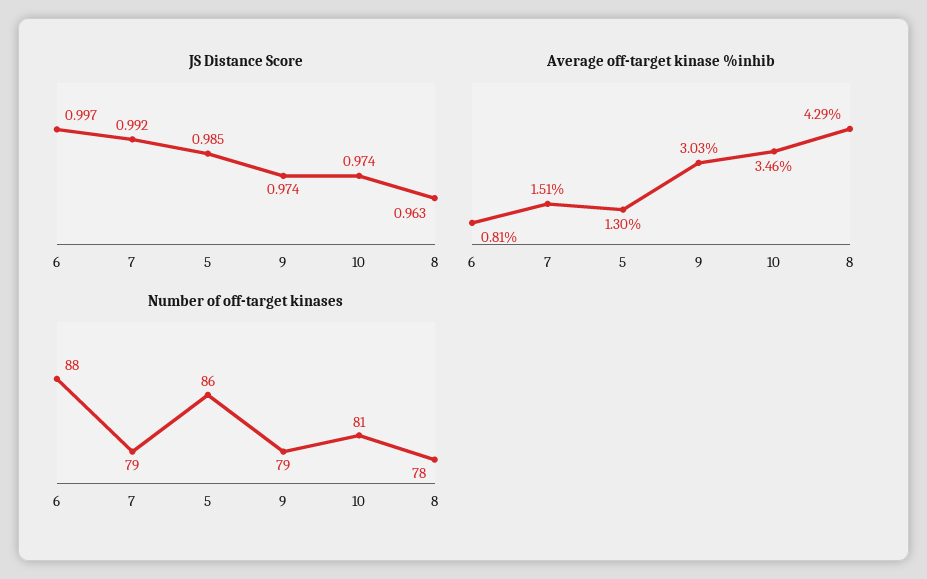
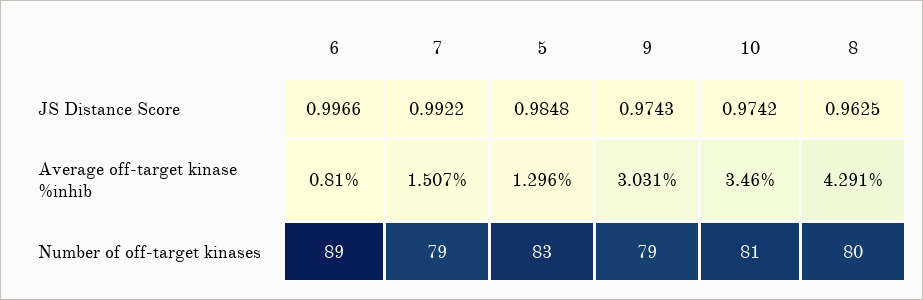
  {
    "JS Distance Score": {
      "6": 0.9966,
      "7": 0.9922,
      "5": 0.9848,
      "9": 0.9743,
      "10": 0.9742,
      "8": 0.9625
    },
    "Average off-target kinase %inhib": {
      "6": 0.81,
      "7": 1.507,
      "5": 1.296,
      "9": 3.031,
      "10": 3.46,
      "8": 4.291
    },
    "Number of off-target kinases": {
-     "6": 88,
+     "6": 89,
      "7": 79,
-     "5": 86,
+     "5": 83,
      "9": 79,
      "10": 81,
-     "8": 78
+     "8": 80
    }
  }

